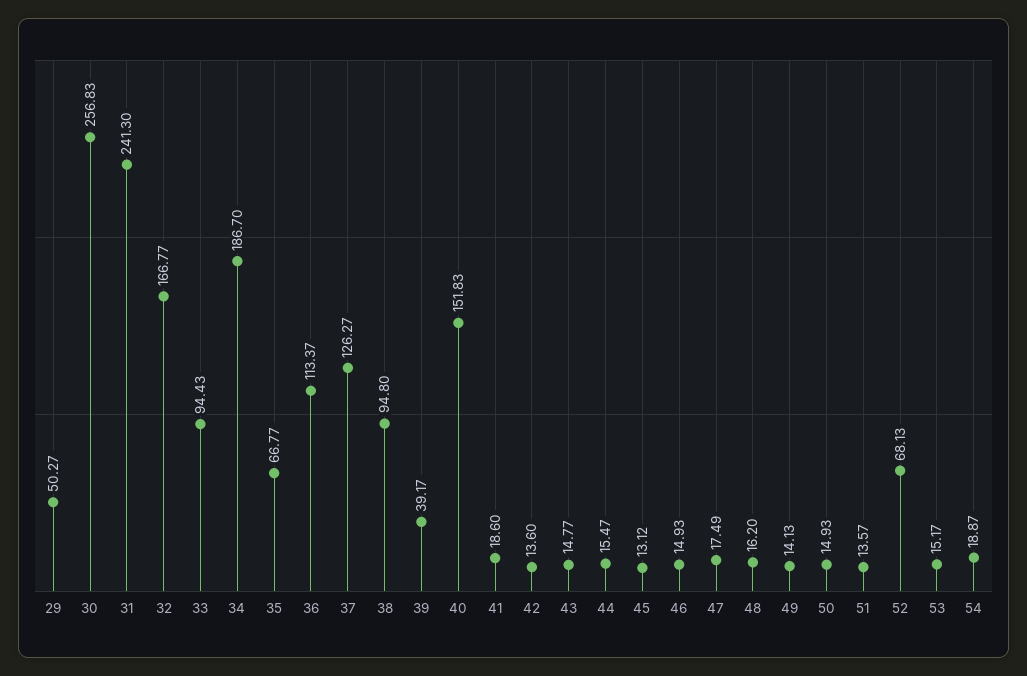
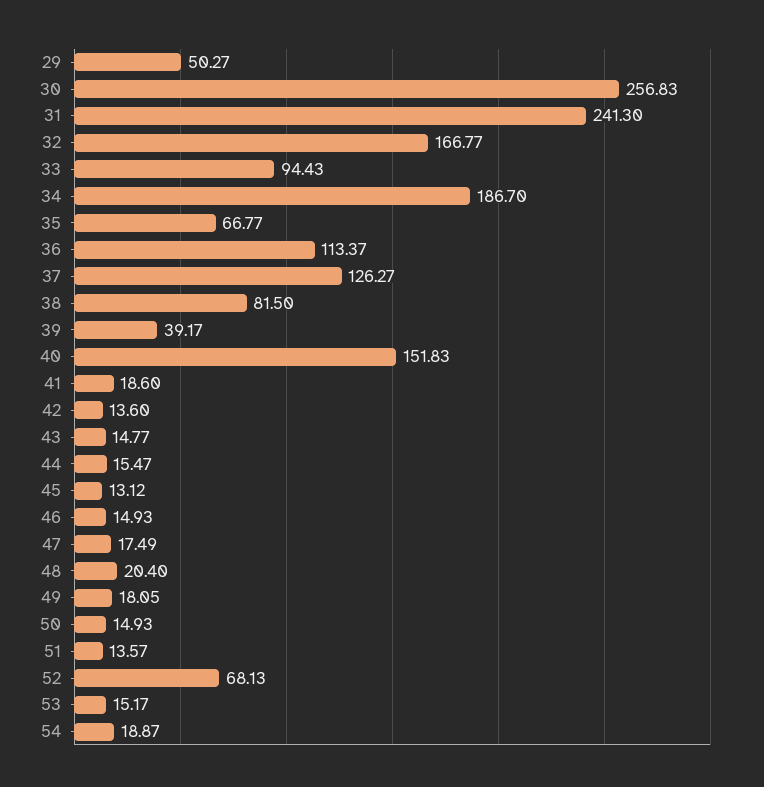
  {
    "29": 50.27,
    "30": 256.83,
    "31": 241.3,
    "32": 166.77,
    "33": 94.43,
    "34": 186.7,
    "35": 66.77,
    "36": 113.37,
    "37": 126.27,
-   "38": 94.8,
+   "38": 81.5,
    "39": 39.17,
    "40": 151.83,
    "41": 18.6,
    "42": 13.6,
    "43": 14.77,
    "44": 15.47,
    "45": 13.12,
    "46": 14.93,
    "47": 17.49,
-   "48": 16.2,
+   "48": 20.4,
-   "49": 14.13,
+   "49": 18.05,
    "50": 14.93,
    "51": 13.57,
    "52": 68.13,
    "53": 15.17,
    "54": 18.87
  }

